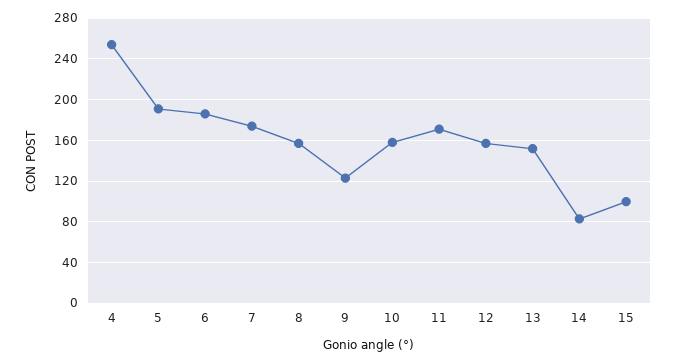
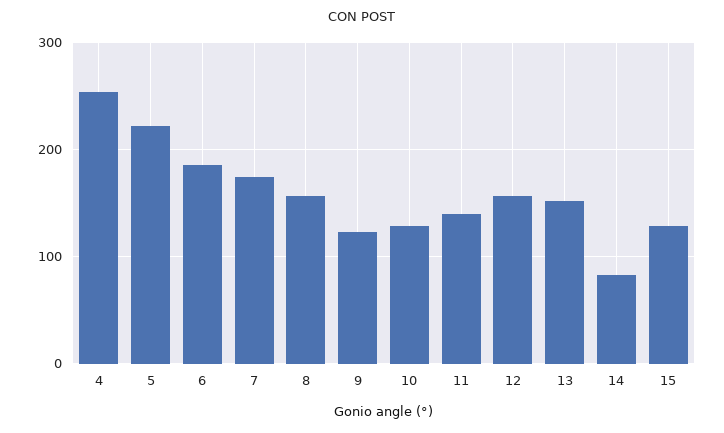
  {
    "4": 250,
-   "5": 190,
+   "5": 220,
    "6": 190,
    "7": 170,
    "8": 160,
    "9": 120,
-   "10": 160,
+   "10": 130,
-   "11": 170,
+   "11": 140,
    "12": 160,
    "13": 150,
    "14": 80,
-   "15": 100
+   "15": 130
  }

